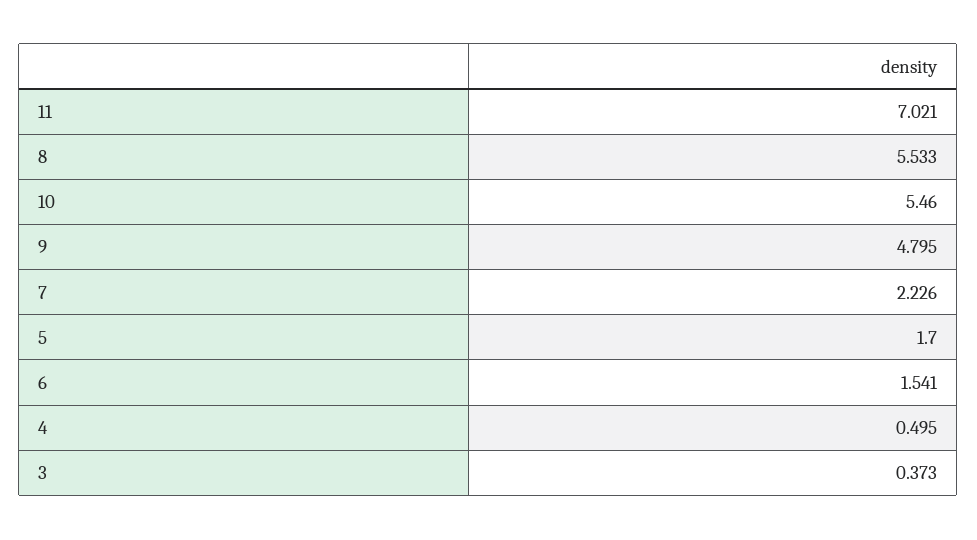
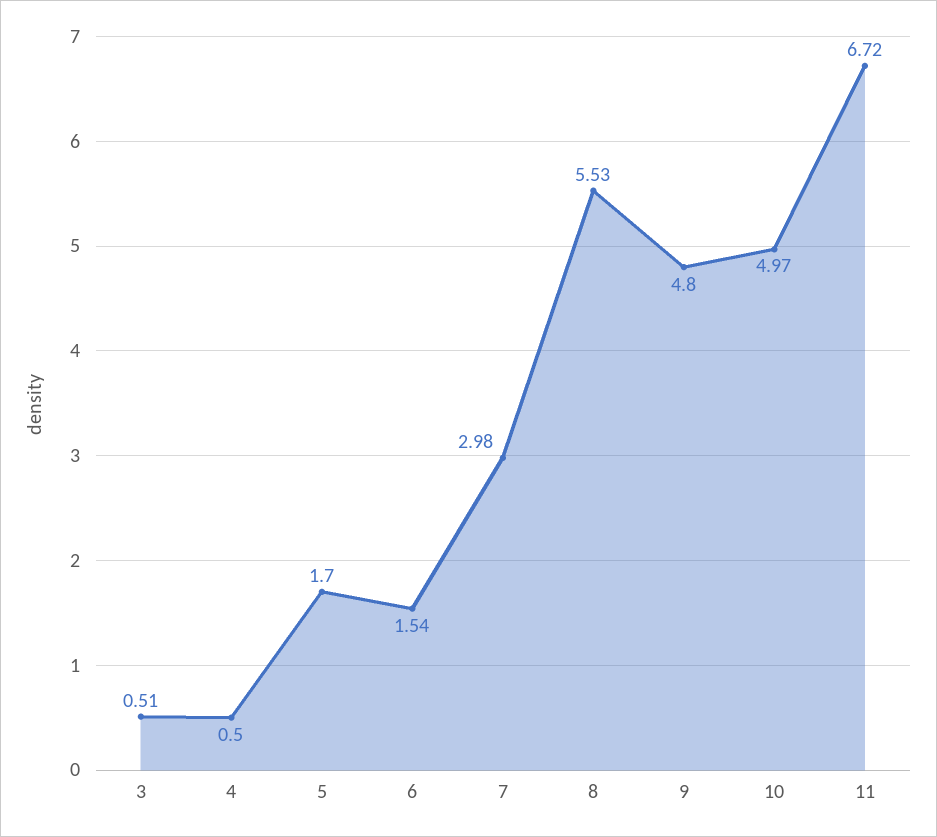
  {
-   "11": 7.021,
+   "11": 6.72,
    "8": 5.533,
-   "10": 5.46,
+   "10": 4.97,
    "9": 4.795,
-   "7": 2.226,
+   "7": 2.98,
    "5": 1.7,
    "6": 1.541,
    "4": 0.495,
-   "3": 0.373
+   "3": 0.51
  }

